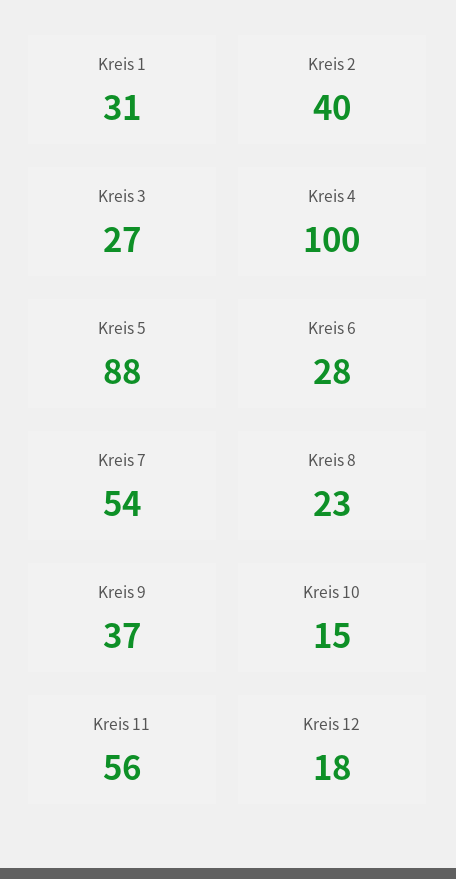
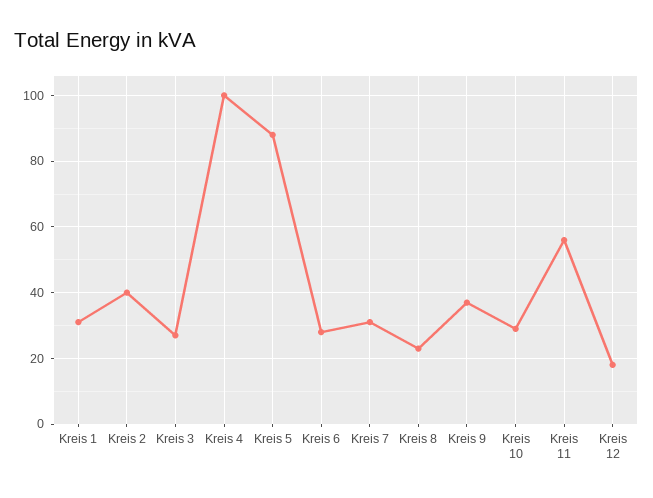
  {
    "Kreis 1": 31,
    "Kreis 2": 40,
    "Kreis 3": 27,
    "Kreis 4": 100,
    "Kreis 5": 88,
    "Kreis 6": 28,
-   "Kreis 7": 54,
+   "Kreis 7": 30,
    "Kreis 8": 23,
    "Kreis 9": 37,
-   "Kreis 10": 15,
+   "Kreis 10": 30,
    "Kreis 11": 56,
    "Kreis 12": 18
  }

